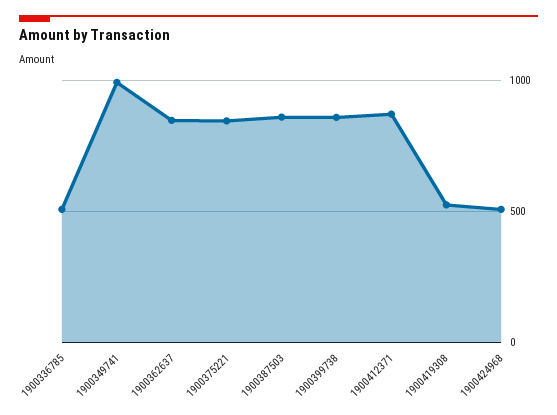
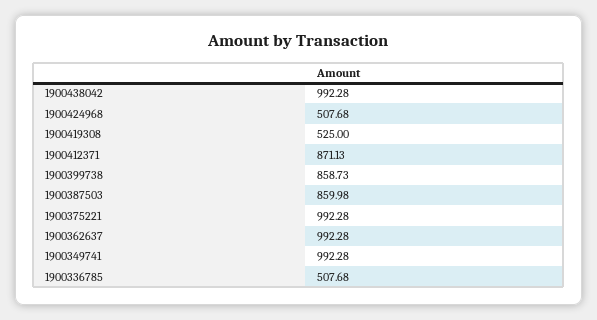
  {
    "1900336785": 507.68,
    "1900349741": 992.28,
-   "1900362637": 850,
+   "1900362637": 992.28,
-   "1900375221": 850,
+   "1900375221": 992.28,
    "1900387503": 859.98,
    "1900399738": 858.73,
    "1900412371": 871.13,
    "1900419308": 525,
-   "1900424968": 507.68
+   "1900424968": 507.68,
+   "1900438042": 992.28
  }

